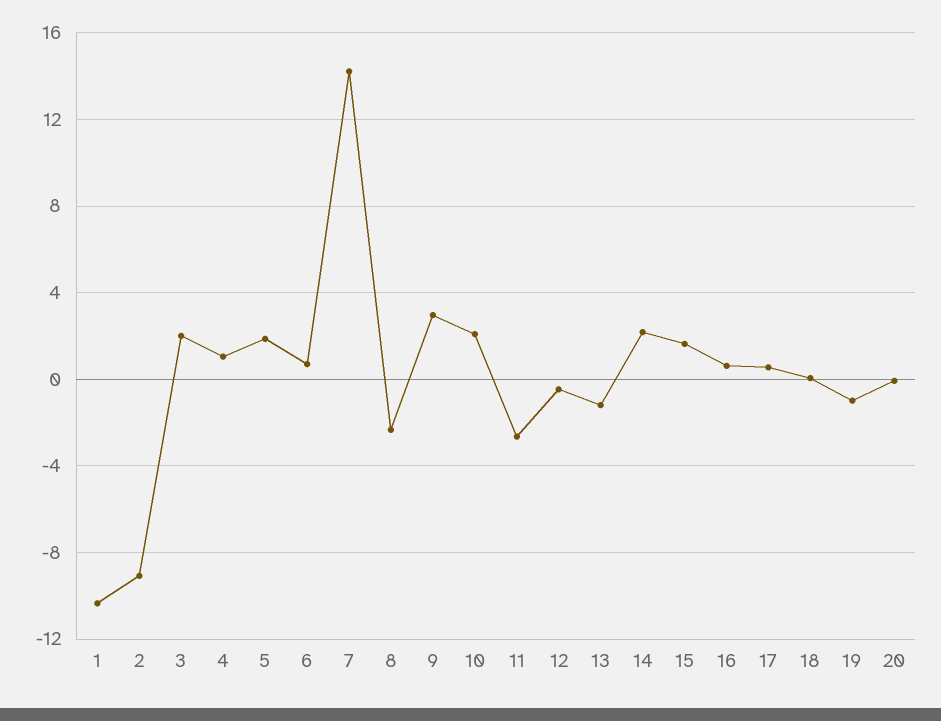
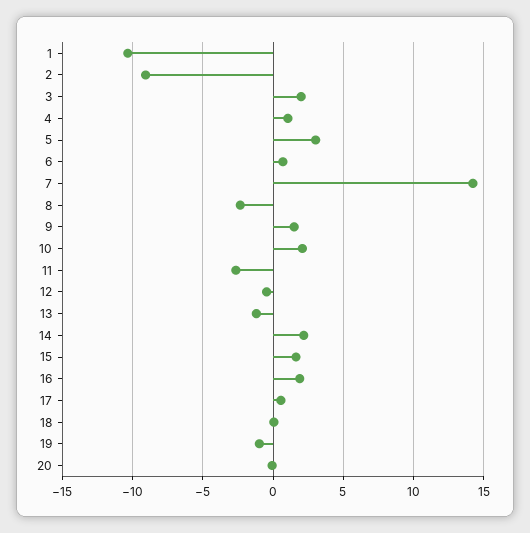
  {
    "1": -10.5,
    "2": -9,
    "3": 2,
    "4": 1,
-   "5": 2,
+   "5": 3,
    "6": 0.5,
    "7": 14,
    "8": -2.5,
-   "9": 3,
+   "9": 1.5,
    "10": 2,
    "11": -2.5,
    "12": -0.5,
    "13": -1,
    "14": 2,
    "15": 1.5,
-   "16": 0.5,
+   "16": 2,
    "17": 0.5,
    "18": 0,
    "19": -1,
    "20": 0
  }

